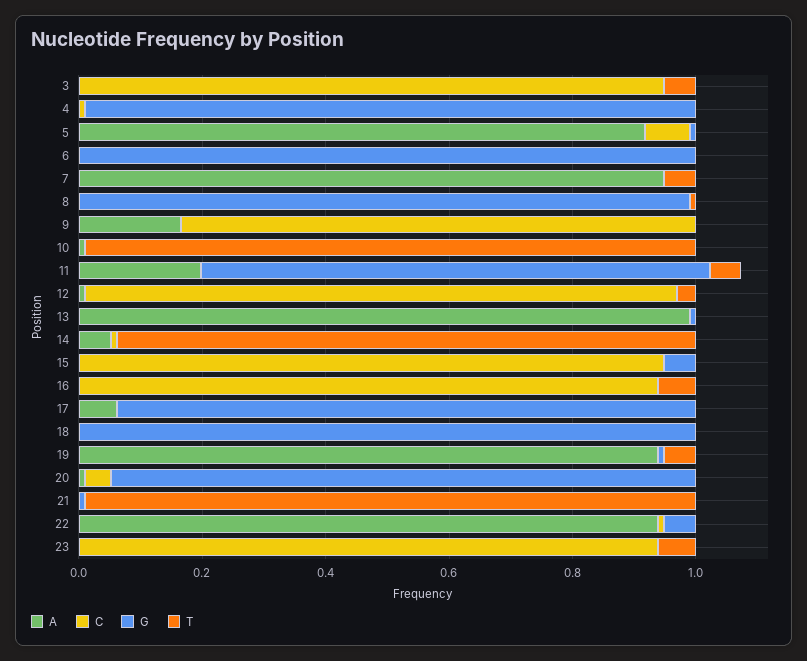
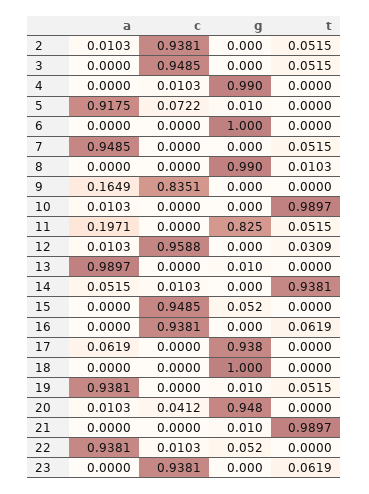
  {
    "A": {
      "3": 0,
      "4": 0,
      "5": 0.9175,
      "6": 0,
      "7": 0.9485,
      "8": 0,
      "9": 0.1649,
      "10": 0.0103,
      "11": 0.1971,
      "12": 0.0103,
      "13": 0.9897,
      "14": 0.0515,
      "15": 0,
      "16": 0,
      "17": 0.0619,
      "18": 0,
      "19": 0.9381,
      "20": 0.0103,
      "21": 0,
      "22": 0.9381,
-     "23": 0
+     "23": 0,
+     "2": 0.0103
    },
    "C": {
      "3": 0.9485,
      "4": 0.0103,
      "5": 0.0722,
      "6": 0,
      "7": 0,
      "8": 0,
      "9": 0.8351,
      "10": 0,
      "11": 0,
      "12": 0.9588,
      "13": 0,
      "14": 0.0103,
      "15": 0.9485,
      "16": 0.9381,
      "17": 0,
      "18": 0,
      "19": 0,
      "20": 0.0412,
      "21": 0,
      "22": 0.0103,
-     "23": 0.9381
+     "23": 0.9381,
+     "2": 0.9381
    },
    "G": {
      "3": 0,
      "4": 0.99,
      "5": 0.01,
      "6": 1,
      "7": 0,
      "8": 0.99,
      "9": 0,
      "10": 0,
      "11": 0.825,
      "12": 0,
      "13": 0.01,
      "14": 0,
      "15": 0.052,
      "16": 0,
      "17": 0.938,
      "18": 1,
      "19": 0.01,
      "20": 0.948,
      "21": 0.01,
      "22": 0.052,
-     "23": 0
+     "23": 0,
+     "2": 0
    },
    "T": {
      "3": 0.0515,
      "4": 0,
      "5": 0,
      "6": 0,
      "7": 0.0515,
      "8": 0.0103,
      "9": 0,
      "10": 0.9897,
      "11": 0.0515,
      "12": 0.0309,
      "13": 0,
      "14": 0.9381,
      "15": 0,
      "16": 0.0619,
      "17": 0,
      "18": 0,
      "19": 0.0515,
      "20": 0,
      "21": 0.9897,
      "22": 0,
-     "23": 0.0619
+     "23": 0.0619,
+     "2": 0.0515
    }
  }

